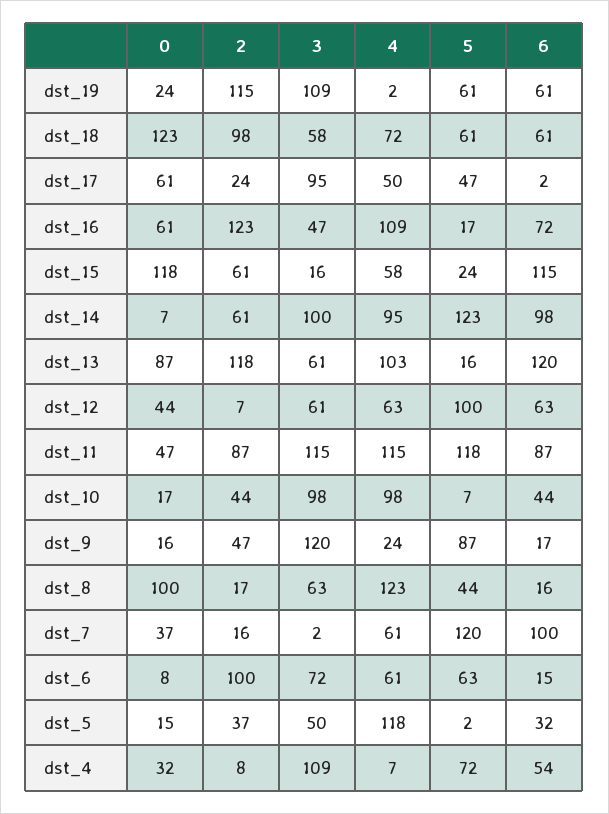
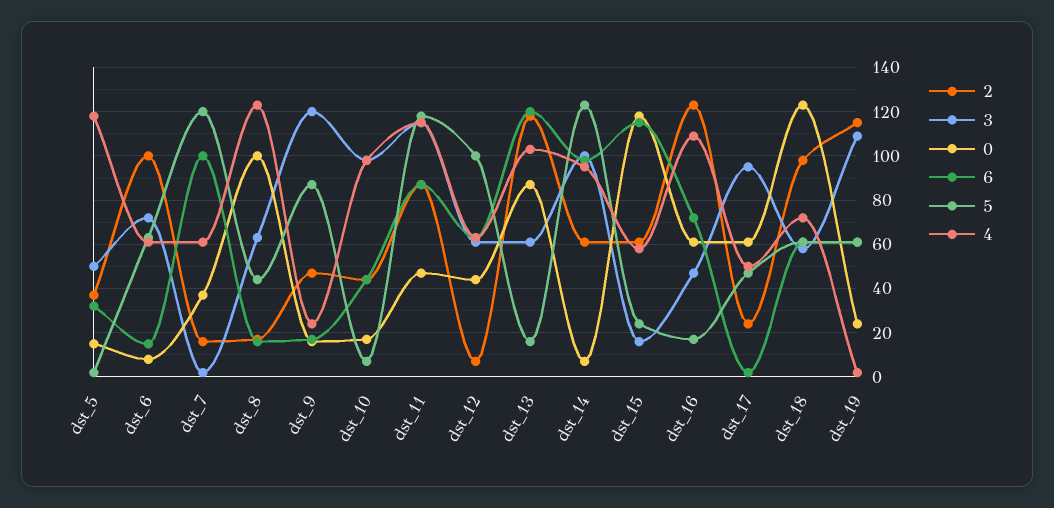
  {
    "0": {
      "dst_19": 24,
      "dst_18": 123,
      "dst_17": 61,
      "dst_16": 61,
      "dst_15": 118,
      "dst_14": 7,
      "dst_13": 87,
      "dst_12": 44,
      "dst_11": 47,
      "dst_10": 17,
      "dst_9": 16,
      "dst_8": 100,
      "dst_7": 37,
      "dst_6": 8,
-     "dst_5": 15,
+     "dst_5": 15
-     "dst_4": 32
    },
    "2": {
      "dst_19": 115,
      "dst_18": 98,
      "dst_17": 24,
      "dst_16": 123,
      "dst_15": 61,
      "dst_14": 61,
      "dst_13": 118,
      "dst_12": 7,
      "dst_11": 87,
      "dst_10": 44,
      "dst_9": 47,
      "dst_8": 17,
      "dst_7": 16,
      "dst_6": 100,
-     "dst_5": 37,
+     "dst_5": 37
-     "dst_4": 8
    },
    "3": {
      "dst_19": 109,
      "dst_18": 58,
      "dst_17": 95,
      "dst_16": 47,
      "dst_15": 16,
      "dst_14": 100,
      "dst_13": 61,
      "dst_12": 61,
      "dst_11": 115,
      "dst_10": 98,
      "dst_9": 120,
      "dst_8": 63,
      "dst_7": 2,
      "dst_6": 72,
-     "dst_5": 50,
+     "dst_5": 50
-     "dst_4": 109
    },
    "4": {
      "dst_19": 2,
      "dst_18": 72,
      "dst_17": 50,
      "dst_16": 109,
      "dst_15": 58,
      "dst_14": 95,
      "dst_13": 103,
      "dst_12": 63,
      "dst_11": 115,
      "dst_10": 98,
      "dst_9": 24,
      "dst_8": 123,
      "dst_7": 61,
      "dst_6": 61,
-     "dst_5": 118,
+     "dst_5": 118
-     "dst_4": 7
    },
    "5": {
      "dst_19": 61,
      "dst_18": 61,
      "dst_17": 47,
      "dst_16": 17,
      "dst_15": 24,
      "dst_14": 123,
      "dst_13": 16,
      "dst_12": 100,
      "dst_11": 118,
      "dst_10": 7,
      "dst_9": 87,
      "dst_8": 44,
      "dst_7": 120,
      "dst_6": 63,
-     "dst_5": 2,
+     "dst_5": 2
-     "dst_4": 72
    },
    "6": {
      "dst_19": 61,
      "dst_18": 61,
      "dst_17": 2,
      "dst_16": 72,
      "dst_15": 115,
      "dst_14": 98,
      "dst_13": 120,
      "dst_12": 63,
      "dst_11": 87,
      "dst_10": 44,
      "dst_9": 17,
      "dst_8": 16,
      "dst_7": 100,
      "dst_6": 15,
-     "dst_5": 32,
+     "dst_5": 32
-     "dst_4": 54
    }
  }

